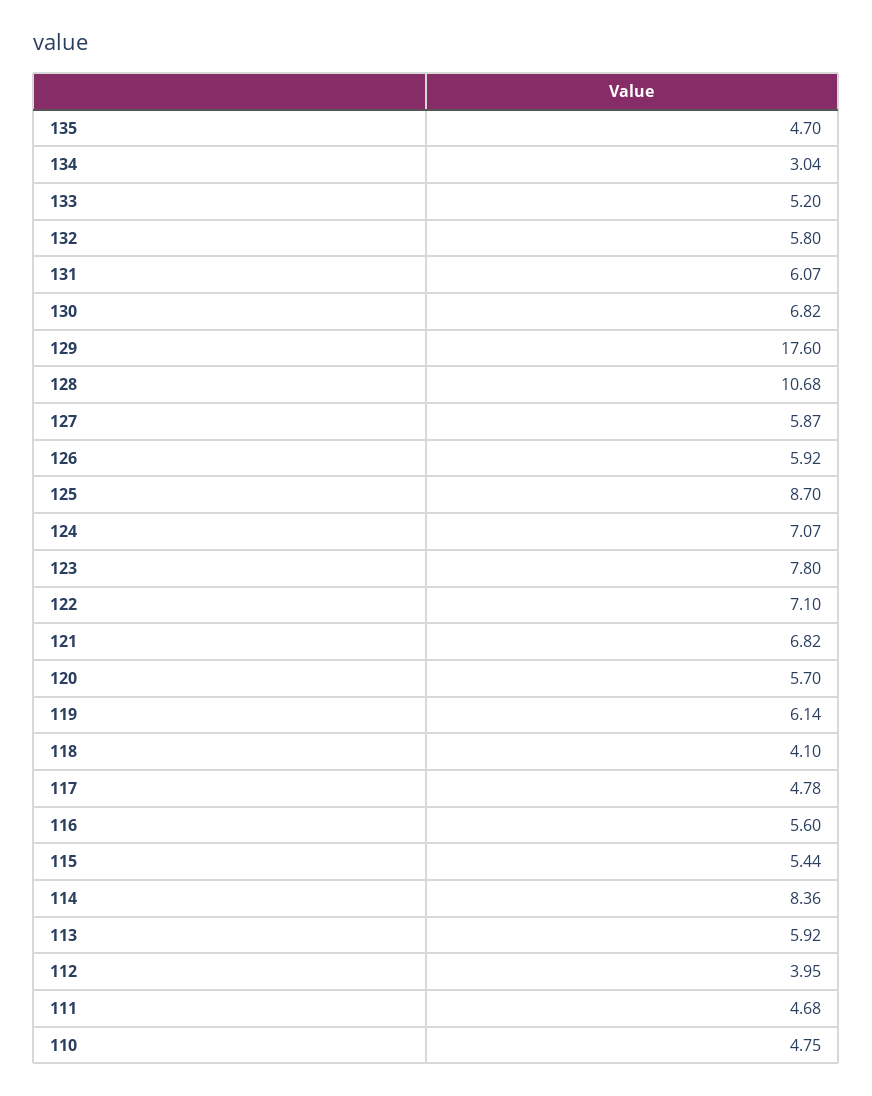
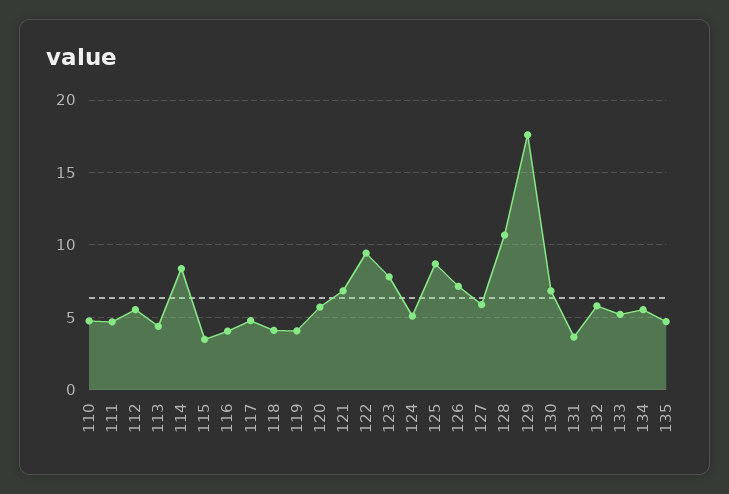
  {
    "135": 4.7,
-   "134": 3.04,
+   "134": 5.5,
    "133": 5.2,
    "132": 5.8,
-   "131": 6.07,
+   "131": 3.5,
    "130": 6.82,
    "129": 17.6,
    "128": 10.68,
    "127": 5.87,
-   "126": 5.92,
+   "126": 7,
    "125": 8.7,
-   "124": 7.07,
+   "124": 5,
    "123": 7.8,
-   "122": 7.1,
+   "122": 9.5,
    "121": 6.82,
    "120": 5.7,
-   "119": 6.14,
+   "119": 4,
    "118": 4.1,
    "117": 4.78,
-   "116": 5.6,
+   "116": 4,
-   "115": 5.44,
+   "115": 3.5,
    "114": 8.36,
-   "113": 5.92,
+   "113": 4.5,
-   "112": 3.95,
+   "112": 5.5,
    "111": 4.68,
    "110": 4.75
  }

